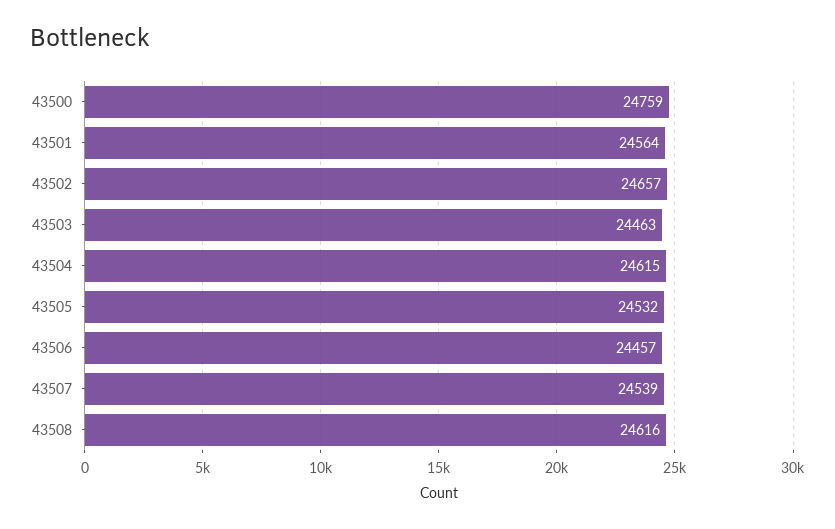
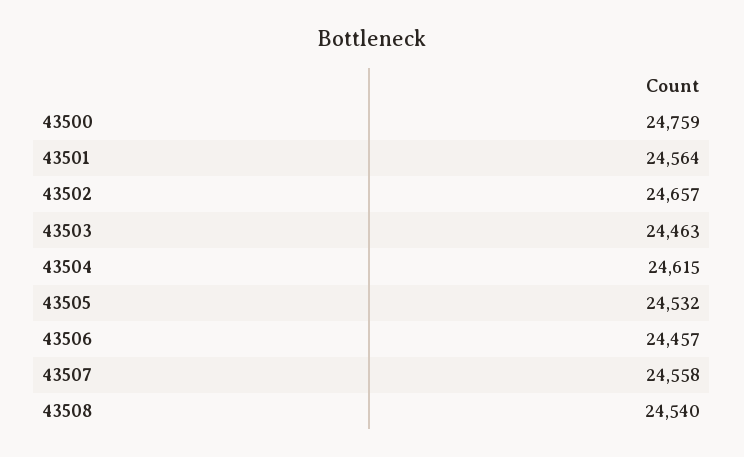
  {
    "43500": 24759,
    "43501": 24564,
    "43502": 24657,
    "43503": 24463,
    "43504": 24615,
    "43505": 24532,
    "43506": 24457,
-   "43507": 24539,
+   "43507": 24558,
-   "43508": 24616
+   "43508": 24540
  }

